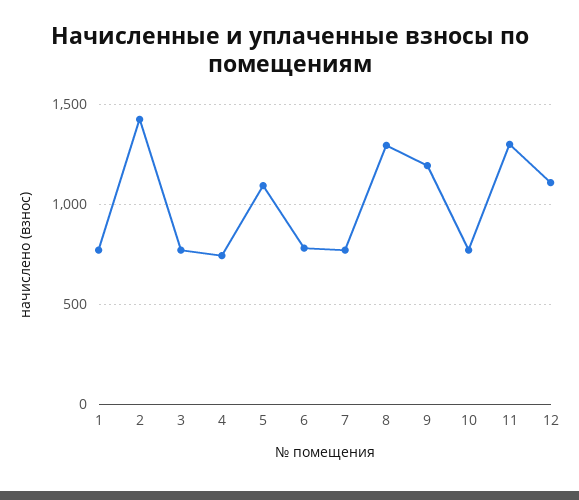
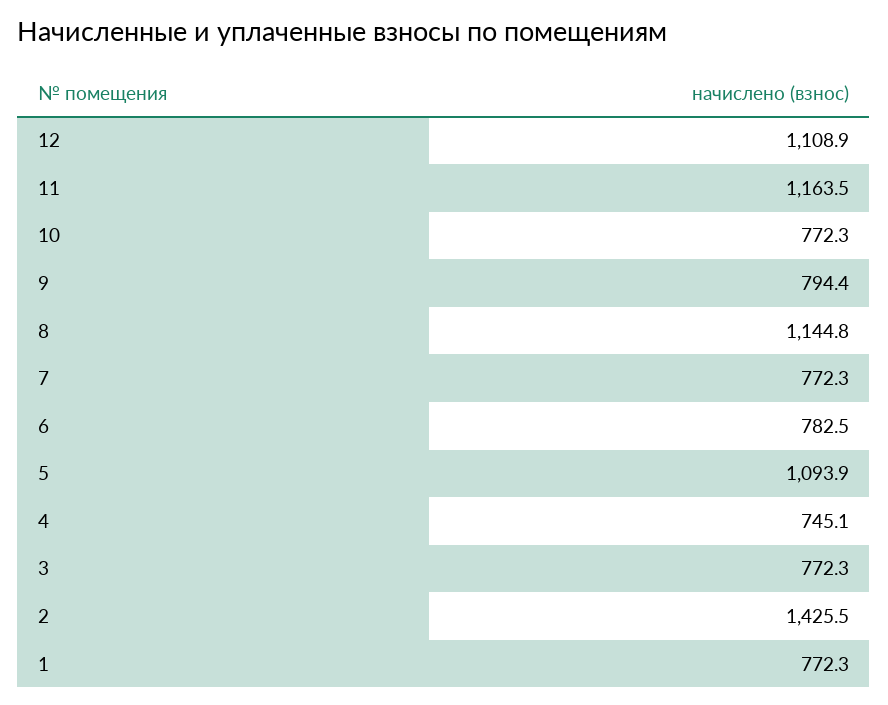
  {
    "1": 772.3,
    "2": 1425.5,
    "3": 772.3,
    "4": 745.1,
    "5": 1093.9,
    "6": 782.5,
    "7": 772.3,
-   "8": 1300,
+   "8": 1144.8,
-   "9": 1200,
+   "9": 794.4,
    "10": 772.3,
-   "11": 1300,
+   "11": 1163.5,
    "12": 1108.9
  }

